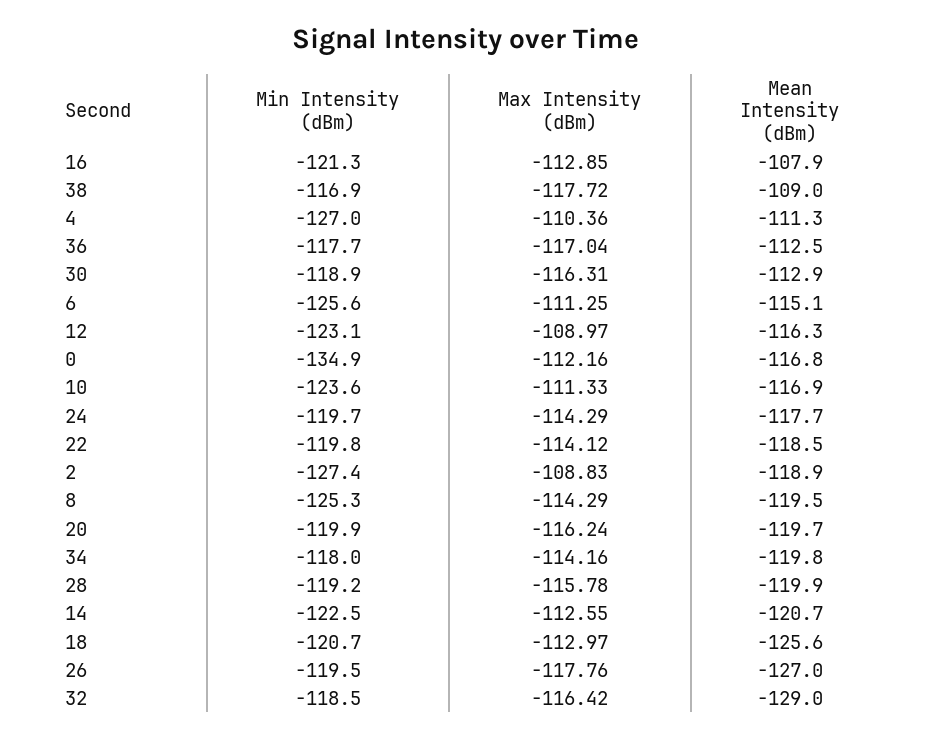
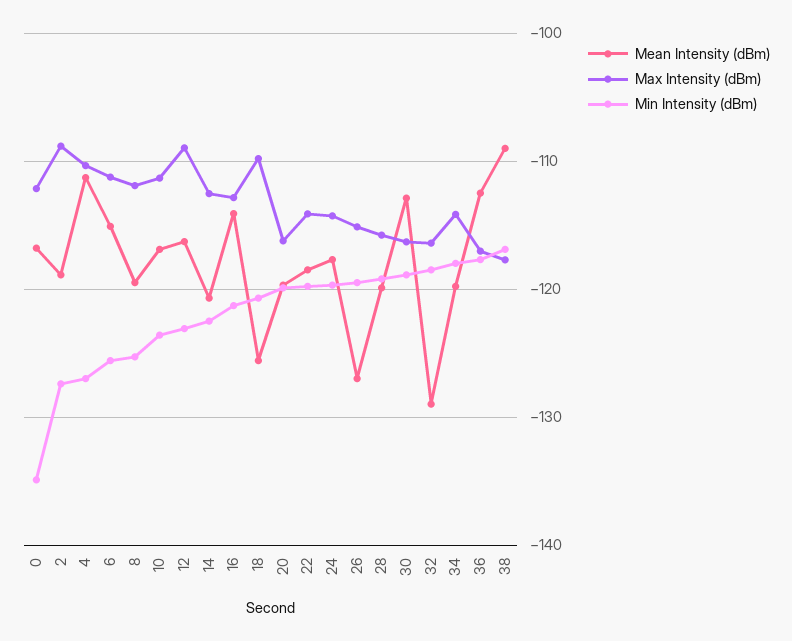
  {
    "Min Intensity (dBm)": {
      "16": -121.3,
      "38": -116.9,
      "4": -127,
      "36": -117.7,
      "30": -118.9,
      "6": -125.6,
      "12": -123.1,
      "0": -134.9,
      "10": -123.6,
      "24": -119.7,
      "22": -119.8,
      "2": -127.4,
      "8": -125.3,
      "20": -119.9,
      "34": -118,
      "28": -119.2,
      "14": -122.5,
      "18": -120.7,
      "26": -119.5,
      "32": -118.5
    },
    "Max Intensity (dBm)": {
      "16": -112.85,
      "38": -117.72,
      "4": -110.36,
      "36": -117.04,
      "30": -116.31,
      "6": -111.25,
      "12": -108.97,
      "0": -112.16,
      "10": -111.33,
      "24": -114.29,
      "22": -114.12,
      "2": -108.83,
-     "8": -114.29,
+     "8": -112,
      "20": -116.24,
      "34": -114.16,
      "28": -115.78,
      "14": -112.55,
-     "18": -112.97,
+     "18": -110,
-     "26": -117.76,
+     "26": -115,
      "32": -116.42
    },
    "Mean Intensity (dBm)": {
-     "16": -107.9,
+     "16": -114,
      "38": -109,
      "4": -111.3,
      "36": -112.5,
      "30": -112.9,
      "6": -115.1,
      "12": -116.3,
      "0": -116.8,
      "10": -116.9,
      "24": -117.7,
      "22": -118.5,
      "2": -118.9,
      "8": -119.5,
      "20": -119.7,
      "34": -119.8,
      "28": -119.9,
      "14": -120.7,
      "18": -125.6,
      "26": -127,
      "32": -129
    }
  }

